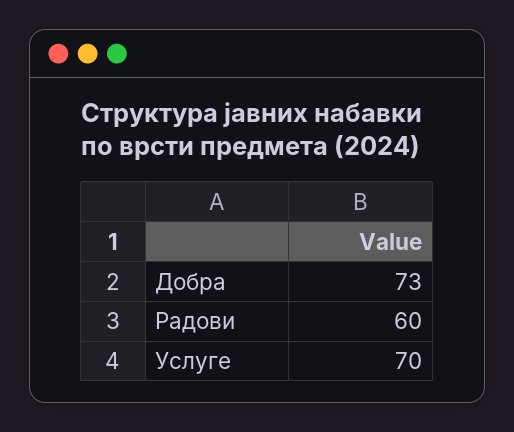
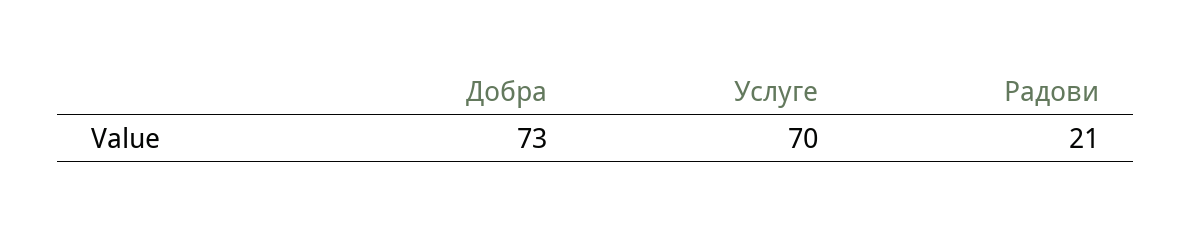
  {
    "Добра": 73,
-   "Радови": 60,
+   "Радови": 21,
    "Услуге": 70
  }

